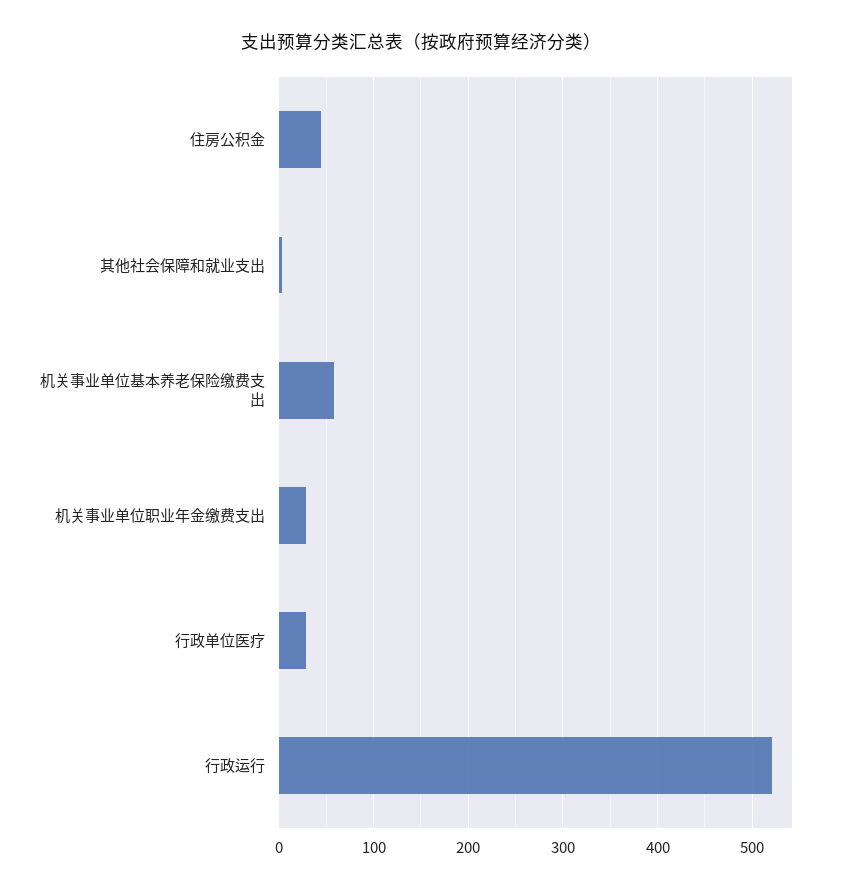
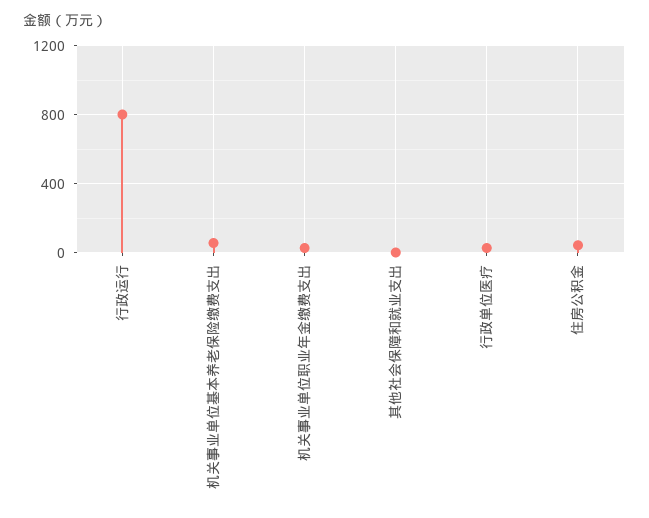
  {
    "住房公积金": 40,
    "其他社会保障和就业支出": 0,
    "机关事业单位基本养老保险缴费支出": 60,
    "机关事业单位职业年金缴费支出": 30,
    "行政单位医疗": 30,
-   "行政运行": 520
+   "行政运行": 800
  }

